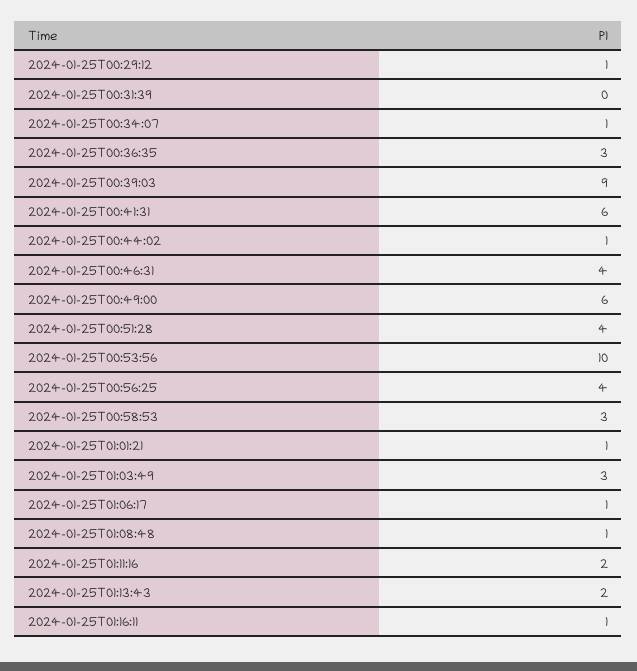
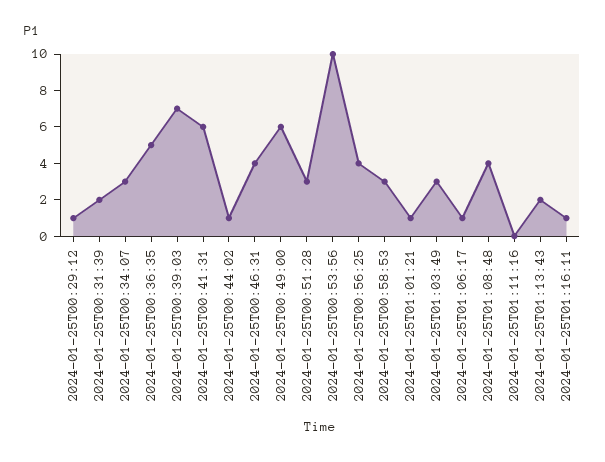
  {
    "2024-01-25T00:29:12": 1,
-   "2024-01-25T00:31:39": 0,
+   "2024-01-25T00:31:39": 2,
-   "2024-01-25T00:34:07": 1,
+   "2024-01-25T00:34:07": 3,
-   "2024-01-25T00:36:35": 3,
+   "2024-01-25T00:36:35": 5,
-   "2024-01-25T00:39:03": 9,
+   "2024-01-25T00:39:03": 7,
    "2024-01-25T00:41:31": 6,
    "2024-01-25T00:44:02": 1,
    "2024-01-25T00:46:31": 4,
    "2024-01-25T00:49:00": 6,
-   "2024-01-25T00:51:28": 4,
+   "2024-01-25T00:51:28": 3,
    "2024-01-25T00:53:56": 10,
    "2024-01-25T00:56:25": 4,
    "2024-01-25T00:58:53": 3,
    "2024-01-25T01:01:21": 1,
    "2024-01-25T01:03:49": 3,
    "2024-01-25T01:06:17": 1,
-   "2024-01-25T01:08:48": 1,
+   "2024-01-25T01:08:48": 4,
-   "2024-01-25T01:11:16": 2,
+   "2024-01-25T01:11:16": 0,
    "2024-01-25T01:13:43": 2,
    "2024-01-25T01:16:11": 1
  }

